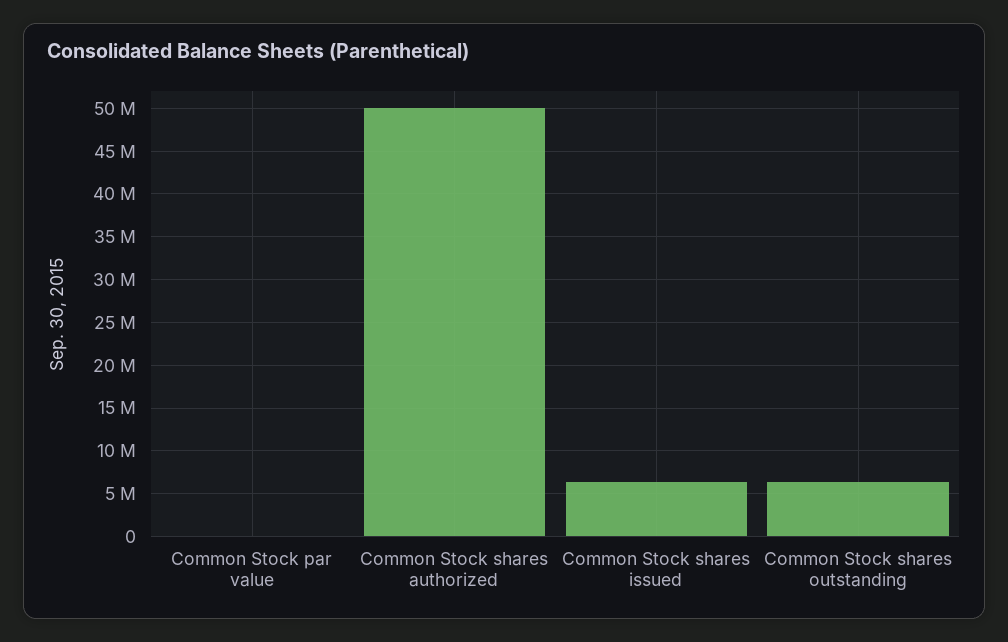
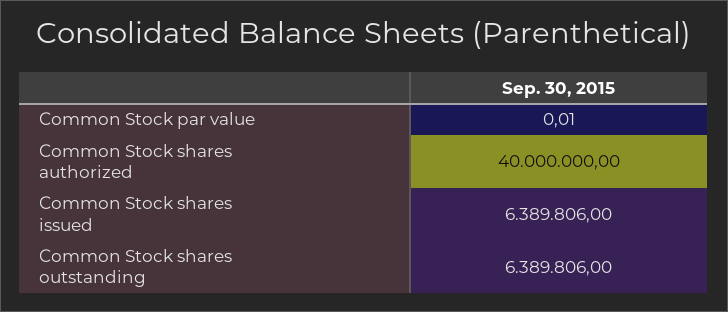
  {
    "Common Stock par value": 0.01,
-   "Common Stock shares authorized": 50000000,
+   "Common Stock shares authorized": 40000000,
    "Common Stock shares issued": 6389806,
    "Common Stock shares outstanding": 6389806
  }

